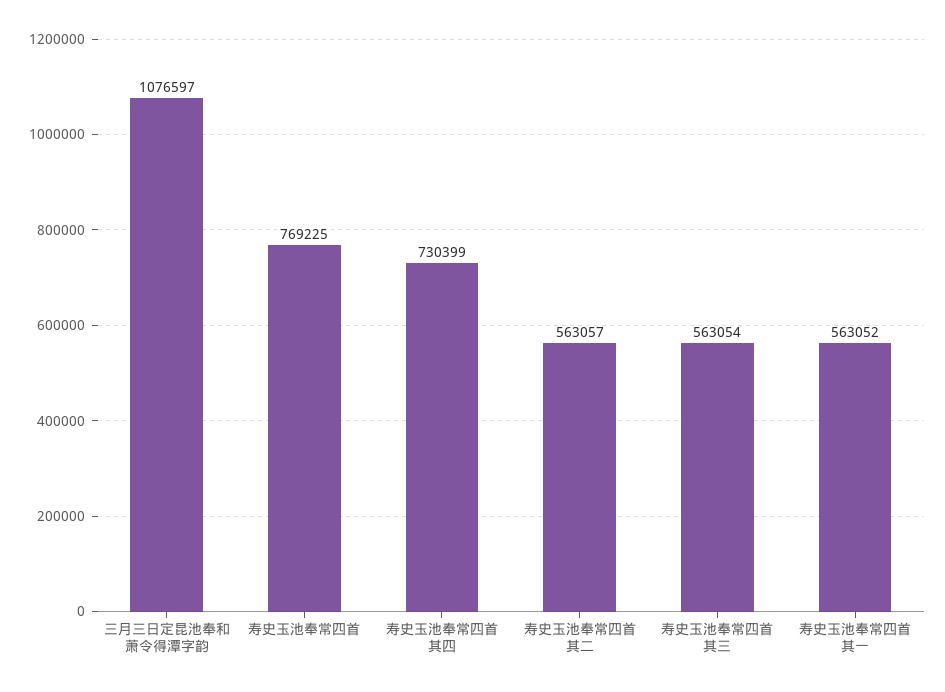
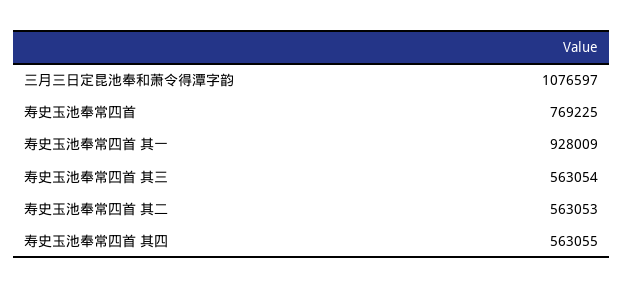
  {
    "三月三日定昆池奉和萧令得潭字韵": 1076597,
    "寿史玉池奉常四首": 769225,
-   "寿史玉池奉常四首 其四": 730399,
+   "寿史玉池奉常四首 其四": 563055,
-   "寿史玉池奉常四首 其二": 563057,
+   "寿史玉池奉常四首 其二": 563053,
    "寿史玉池奉常四首 其三": 563054,
-   "寿史玉池奉常四首 其一": 563052
+   "寿史玉池奉常四首 其一": 928009
  }

